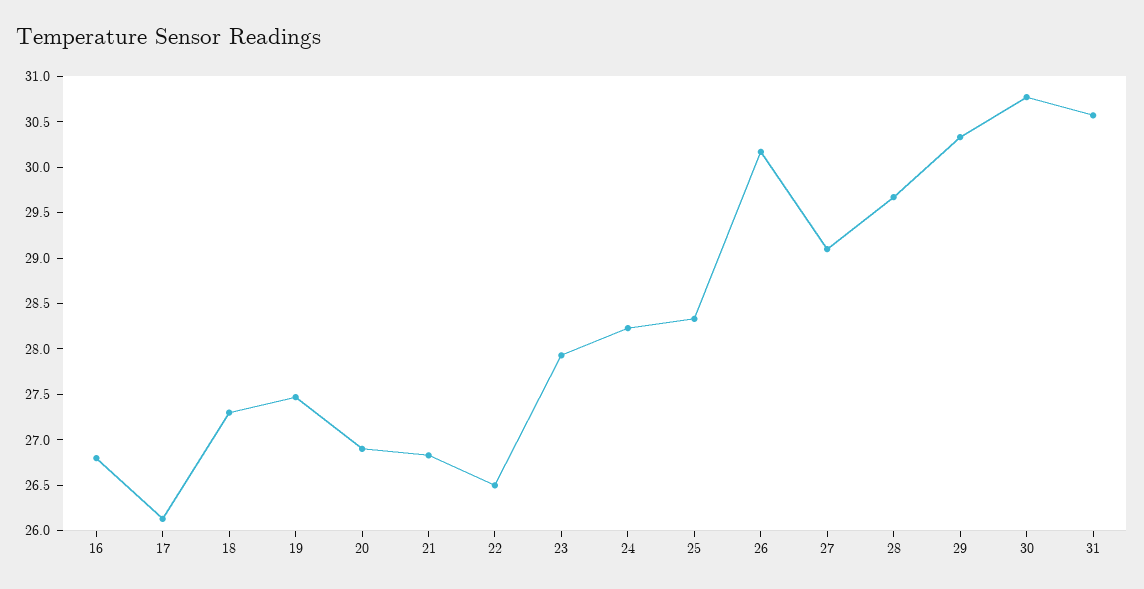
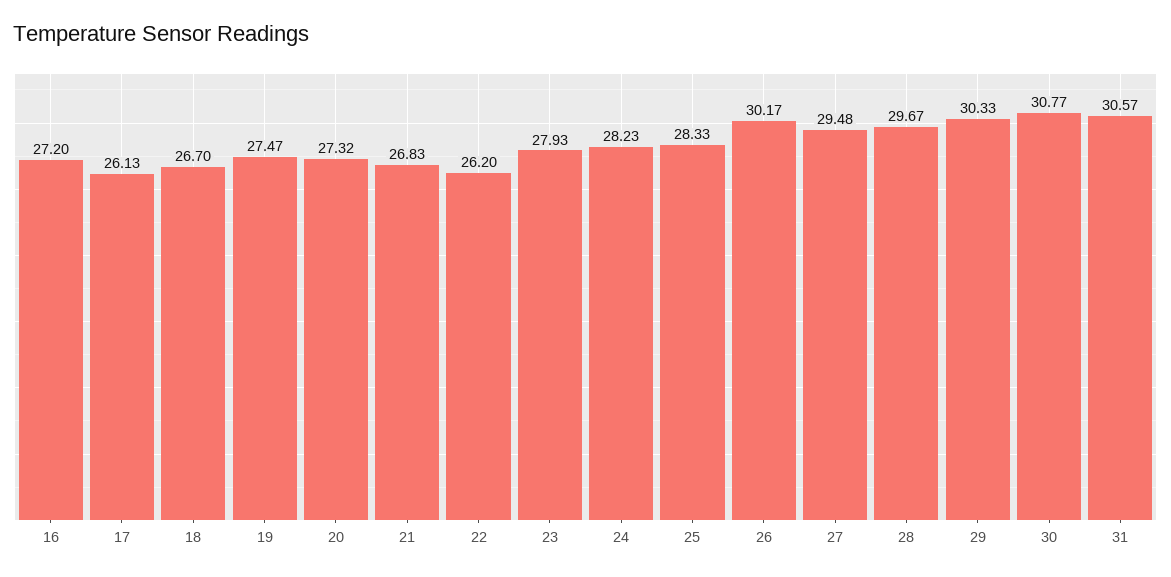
  {
-   "16": 26.8,
+   "16": 27.2,
    "17": 26.13,
-   "18": 27.3,
+   "18": 26.7,
    "19": 27.47,
-   "20": 26.9,
+   "20": 27.32,
    "21": 26.83,
-   "22": 26.5,
+   "22": 26.2,
    "23": 27.93,
    "24": 28.23,
    "25": 28.33,
    "26": 30.17,
-   "27": 29.1,
+   "27": 29.48,
    "28": 29.67,
    "29": 30.33,
    "30": 30.77,
    "31": 30.57
  }

